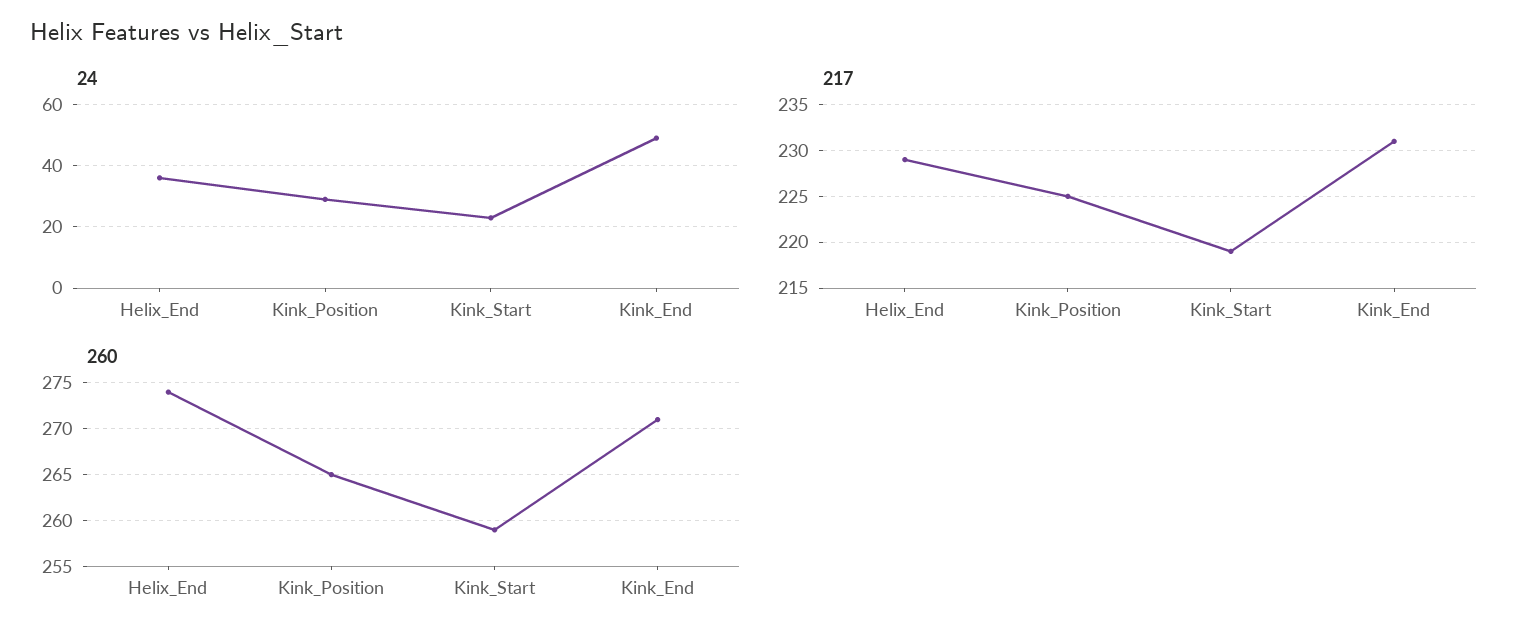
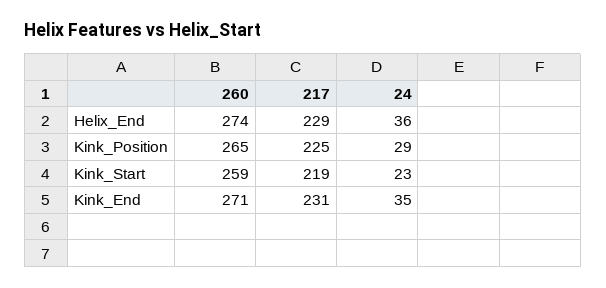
  {
    "24": {
      "Helix_End": 36,
      "Kink_Position": 29,
      "Kink_Start": 23,
-     "Kink_End": 50
+     "Kink_End": 35
    },
    "217": {
      "Helix_End": 229,
      "Kink_Position": 225,
      "Kink_Start": 219,
      "Kink_End": 231
    },
    "260": {
      "Helix_End": 274,
      "Kink_Position": 265,
      "Kink_Start": 259,
      "Kink_End": 271
    }
  }

